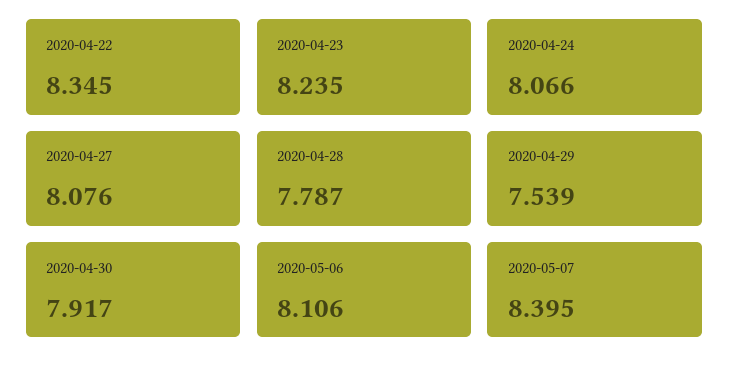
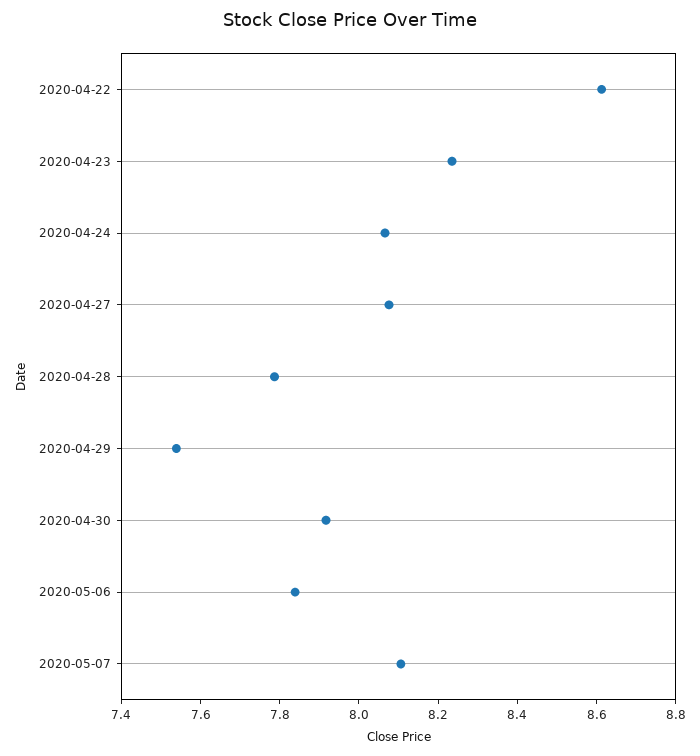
  {
-   "2020-04-22": 8.345,
+   "2020-04-22": 8.6,
    "2020-04-23": 8.235,
    "2020-04-24": 8.066,
    "2020-04-27": 8.076,
    "2020-04-28": 7.787,
    "2020-04-29": 7.539,
    "2020-04-30": 7.917,
-   "2020-05-06": 8.106,
+   "2020-05-06": 7.85,
-   "2020-05-07": 8.395
+   "2020-05-07": 8.1
  }

